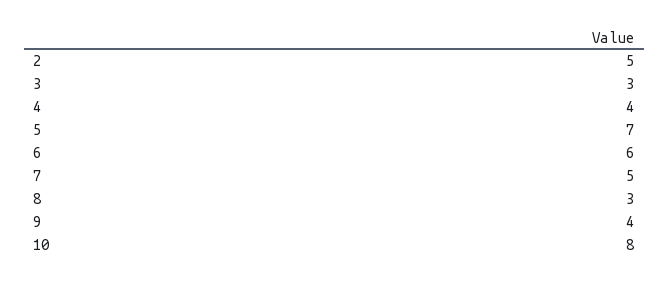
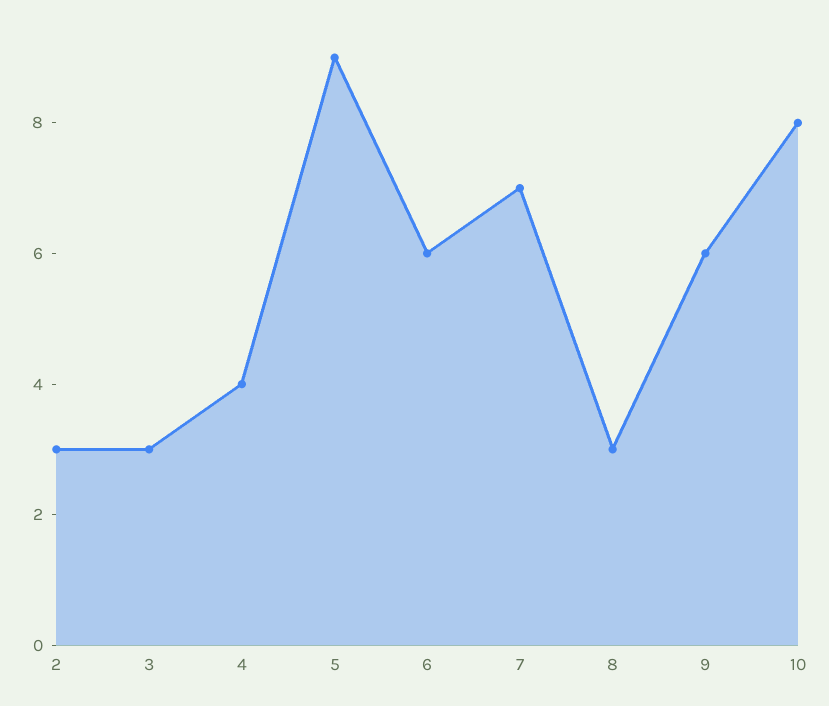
  {
-   "2": 5,
+   "2": 3,
    "3": 3,
    "4": 4,
-   "5": 7,
+   "5": 9,
    "6": 6,
-   "7": 5,
+   "7": 7,
    "8": 3,
-   "9": 4,
+   "9": 6,
    "10": 8
  }

